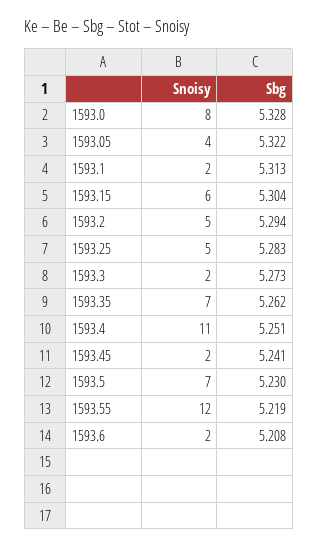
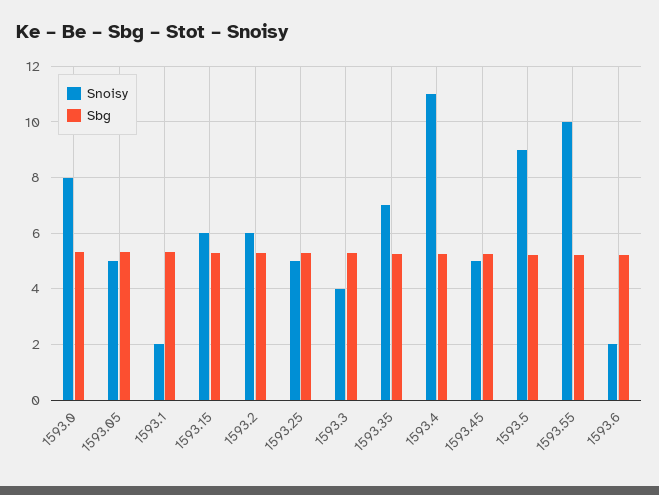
  {
    "Snoisy": {
      "1593.0": 8,
-     "1593.05": 4,
+     "1593.05": 5,
      "1593.1": 2,
      "1593.15": 6,
-     "1593.2": 5,
+     "1593.2": 6,
      "1593.25": 5,
-     "1593.3": 2,
+     "1593.3": 4,
      "1593.35": 7,
      "1593.4": 11,
-     "1593.45": 2,
+     "1593.45": 5,
-     "1593.5": 7,
+     "1593.5": 9,
-     "1593.55": 12,
+     "1593.55": 10,
      "1593.6": 2
    },
    "Sbg": {
      "1593.0": 5.328,
      "1593.05": 5.322,
      "1593.1": 5.313,
      "1593.15": 5.304,
      "1593.2": 5.294,
      "1593.25": 5.283,
      "1593.3": 5.273,
      "1593.35": 5.262,
      "1593.4": 5.251,
      "1593.45": 5.241,
      "1593.5": 5.23,
      "1593.55": 5.219,
      "1593.6": 5.208
    }
  }

